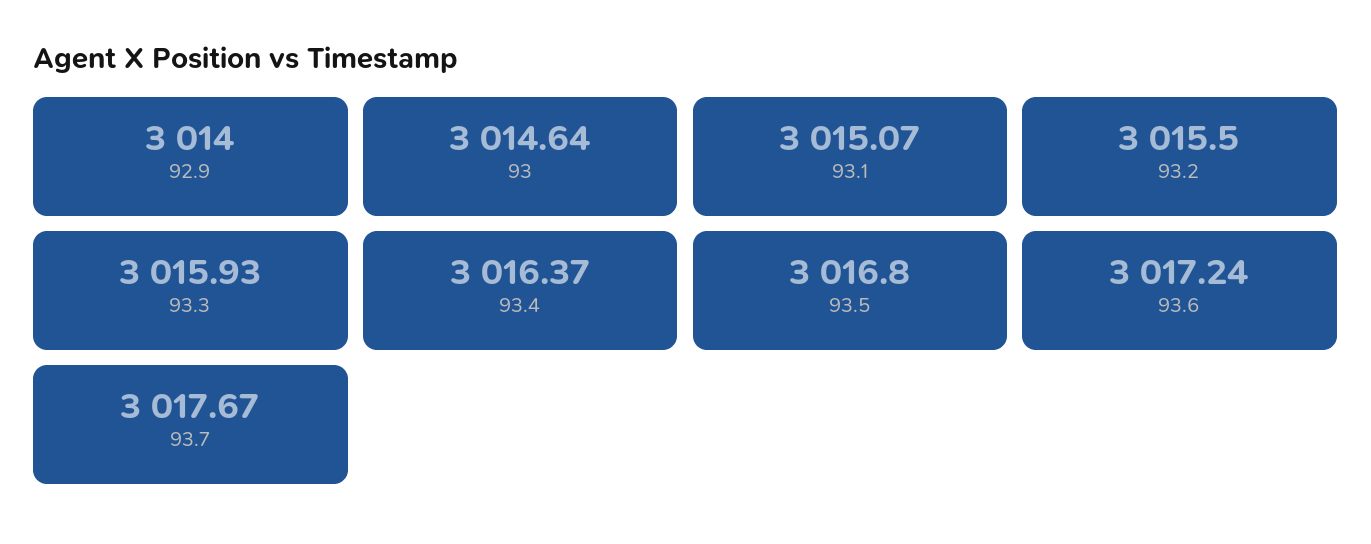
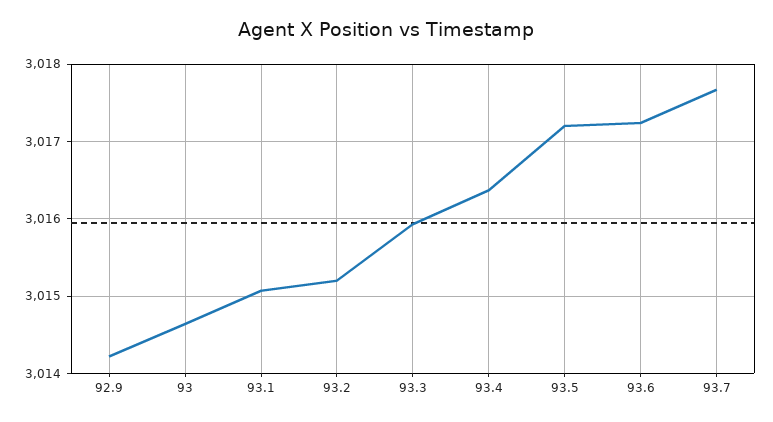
  {
-   "92.9": 3014,
+   "92.9": 3014.2,
    "93": 3014.64,
    "93.1": 3015.07,
-   "93.2": 3015.5,
+   "93.2": 3015.2,
    "93.3": 3015.93,
    "93.4": 3016.37,
-   "93.5": 3016.8,
+   "93.5": 3017.2,
    "93.6": 3017.24,
    "93.7": 3017.67
  }

